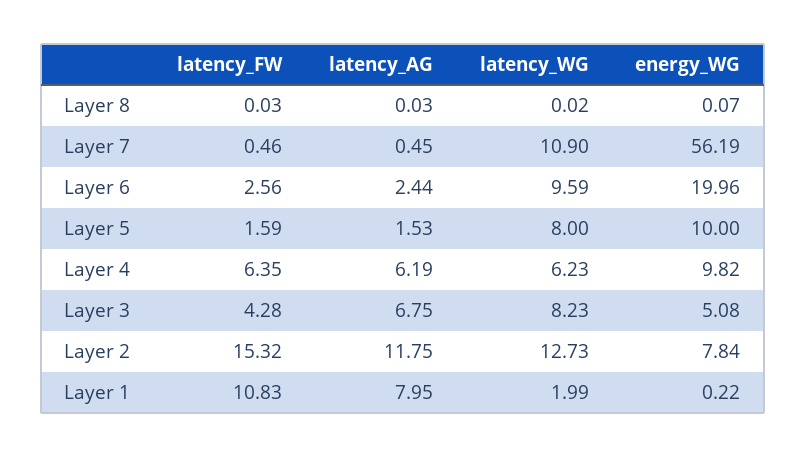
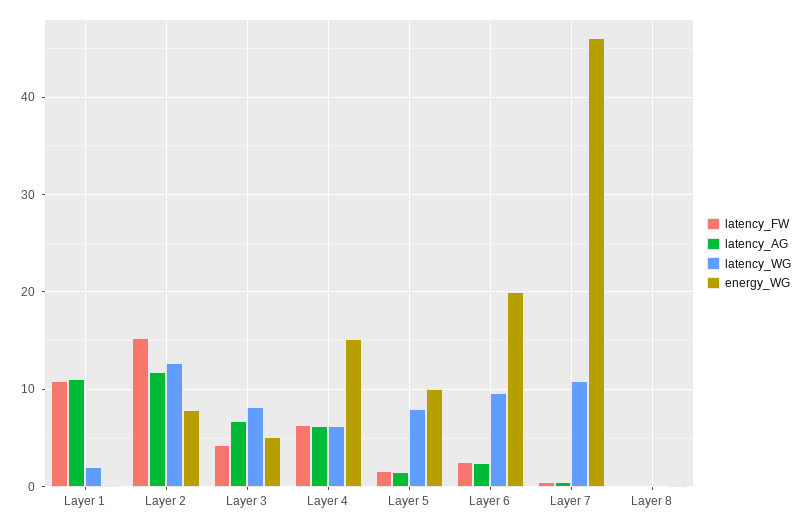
  {
    "latency_FW": {
      "Layer 8": 0.03,
      "Layer 7": 0.46,
      "Layer 6": 2.56,
      "Layer 5": 1.59,
      "Layer 4": 6.35,
      "Layer 3": 4.28,
      "Layer 2": 15.32,
      "Layer 1": 10.83
    },
    "latency_AG": {
      "Layer 8": 0.03,
      "Layer 7": 0.45,
      "Layer 6": 2.44,
      "Layer 5": 1.53,
      "Layer 4": 6.19,
      "Layer 3": 6.75,
      "Layer 2": 11.75,
-     "Layer 1": 7.95
+     "Layer 1": 11
    },
    "latency_WG": {
      "Layer 8": 0.02,
      "Layer 7": 10.9,
      "Layer 6": 9.59,
      "Layer 5": 8,
      "Layer 4": 6.23,
      "Layer 3": 8.23,
      "Layer 2": 12.73,
      "Layer 1": 1.99
    },
    "energy_WG": {
      "Layer 8": 0.07,
-     "Layer 7": 56.19,
+     "Layer 7": 46,
      "Layer 6": 19.96,
      "Layer 5": 10,
-     "Layer 4": 9.82,
+     "Layer 4": 15,
      "Layer 3": 5.08,
      "Layer 2": 7.84,
      "Layer 1": 0.22
    }
  }

